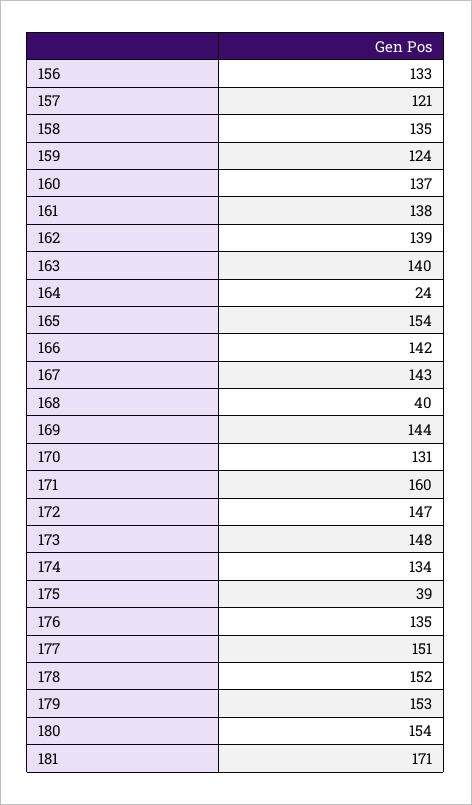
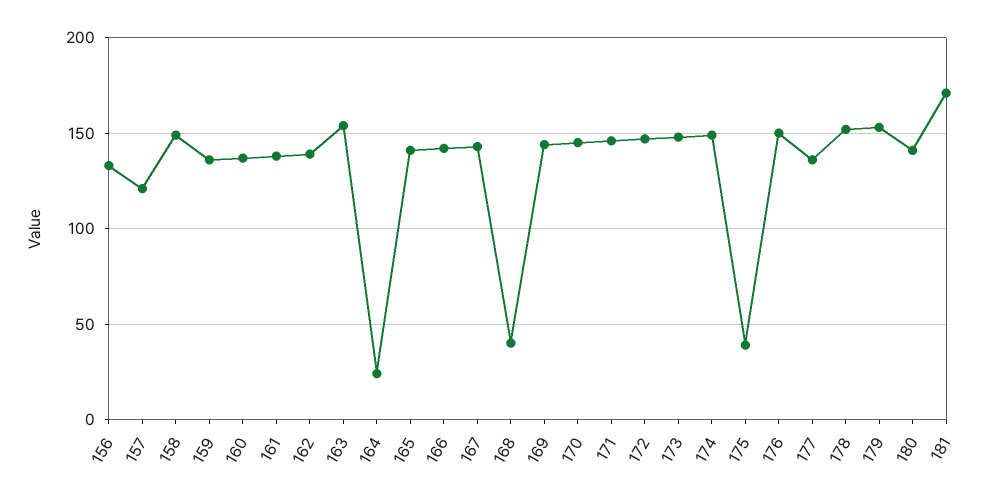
  {
    "156": 133,
    "157": 121,
-   "158": 135,
+   "158": 150,
-   "159": 124,
+   "159": 135,
    "160": 137,
    "161": 138,
    "162": 139,
-   "163": 140,
+   "163": 155,
    "164": 24,
-   "165": 154,
+   "165": 140,
    "166": 142,
    "167": 143,
    "168": 40,
    "169": 144,
-   "170": 131,
+   "170": 145,
-   "171": 160,
+   "171": 145,
    "172": 147,
    "173": 148,
-   "174": 134,
+   "174": 150,
    "175": 39,
-   "176": 135,
+   "176": 150,
-   "177": 151,
+   "177": 135,
    "178": 152,
    "179": 153,
-   "180": 154,
+   "180": 140,
    "181": 171
  }

